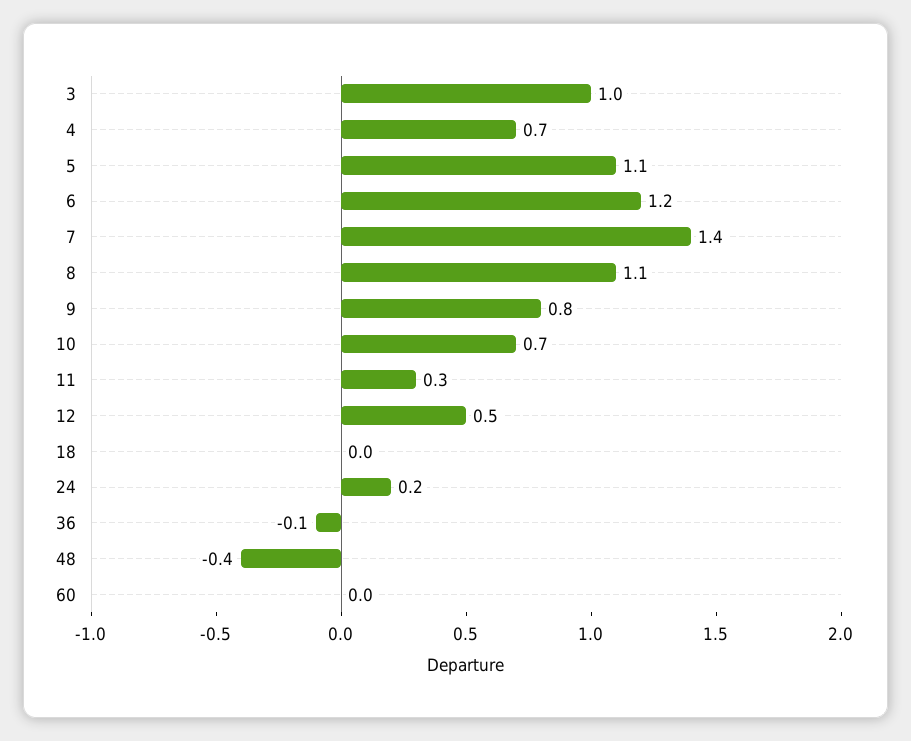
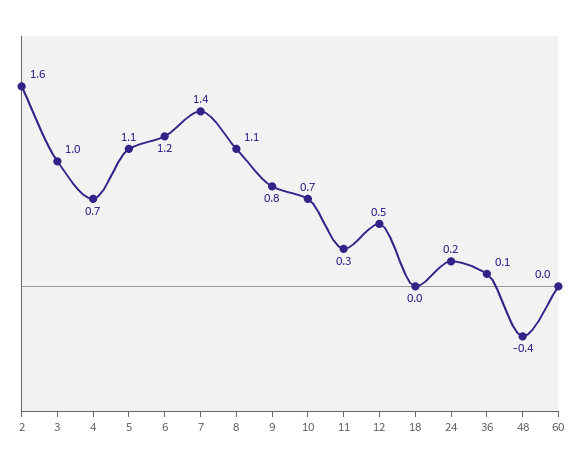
  {
    "3": 1,
    "4": 0.7,
    "5": 1.1,
    "6": 1.2,
    "7": 1.4,
    "8": 1.1,
    "9": 0.8,
    "10": 0.7,
    "11": 0.3,
    "12": 0.5,
    "18": 0,
    "24": 0.2,
-   "36": -0.1,
+   "36": 0.1,
    "48": -0.4,
-   "60": 0
+   "60": 0,
+   "2": 1.6
  }

